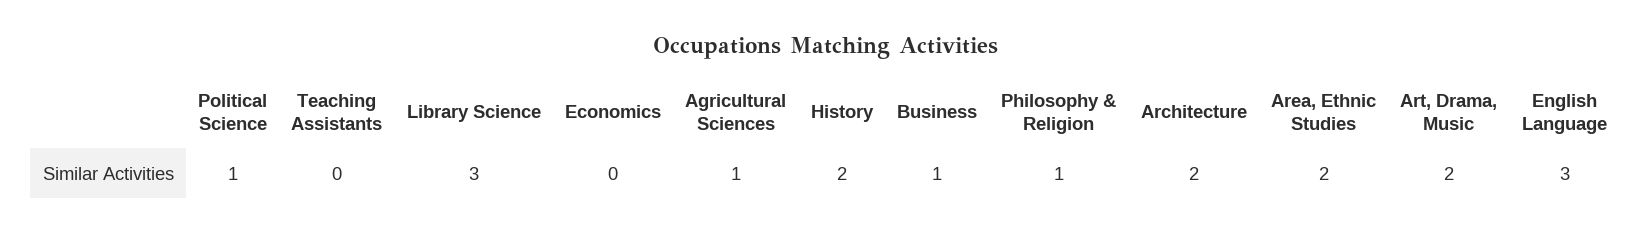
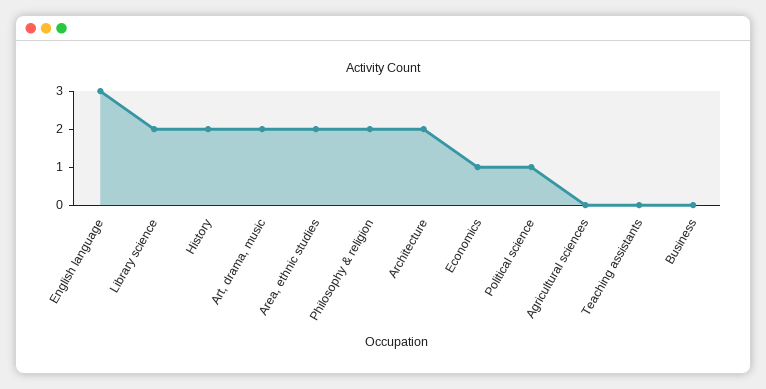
  {
    "Political Science": 1,
    "Teaching Assistants": 0,
-   "Library Science": 3,
+   "Library Science": 2,
-   "Economics": 0,
+   "Economics": 1,
-   "Agricultural Sciences": 1,
+   "Agricultural Sciences": 0,
    "History": 2,
-   "Business": 1,
+   "Business": 0,
-   "Philosophy & Religion": 1,
+   "Philosophy & Religion": 2,
    "Architecture": 2,
    "Area, Ethnic Studies": 2,
    "Art, Drama, Music": 2,
    "English Language": 3
  }

